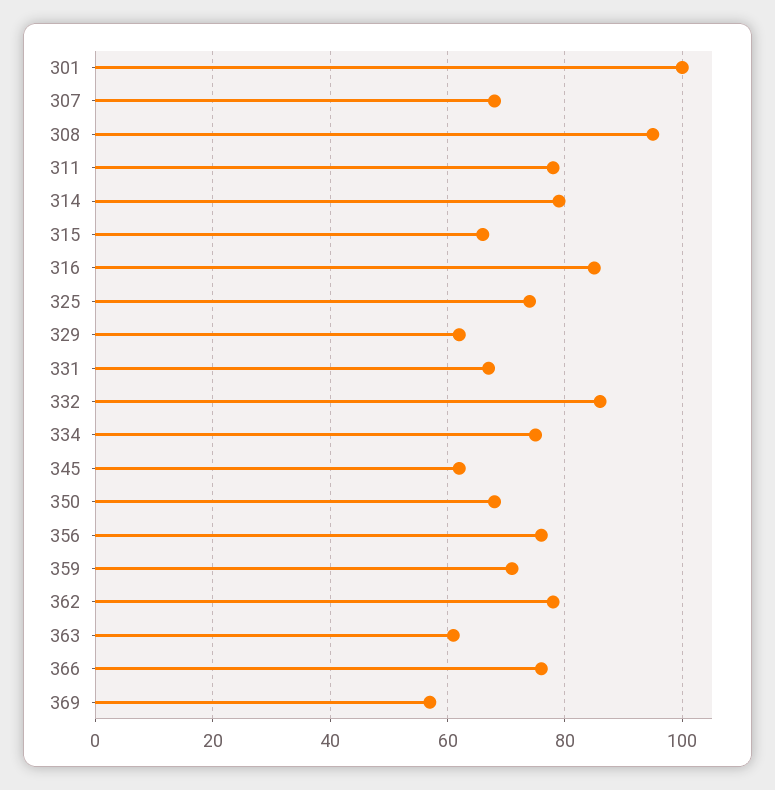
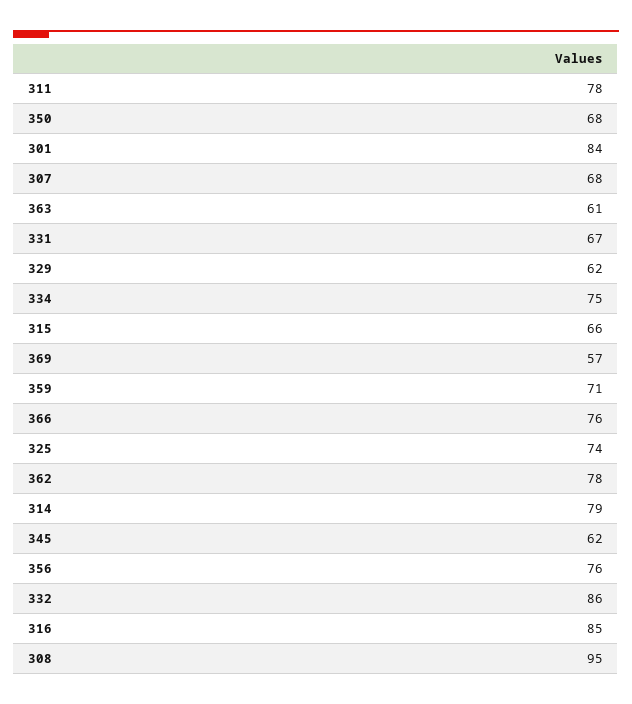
  {
-   "301": 100,
+   "301": 84,
    "307": 68,
    "308": 95,
    "311": 78,
    "314": 79,
    "315": 66,
    "316": 85,
    "325": 74,
    "329": 62,
    "331": 67,
    "332": 86,
    "334": 75,
    "345": 62,
    "350": 68,
    "356": 76,
    "359": 71,
    "362": 78,
    "363": 61,
    "366": 76,
    "369": 57
  }

